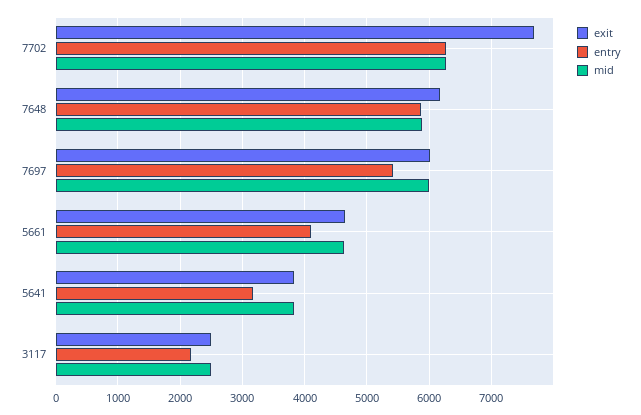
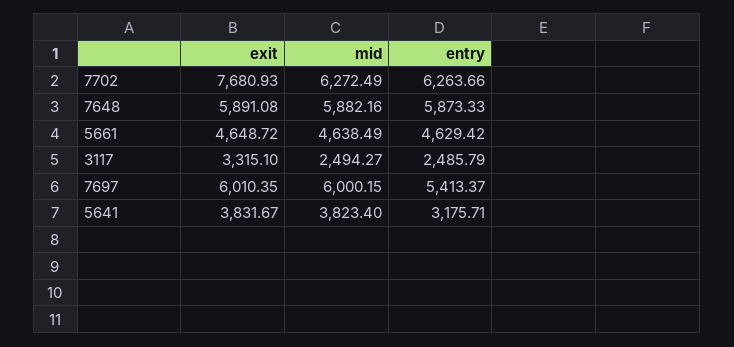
  {
    "exit": {
      "7702": 7680.93,
-     "7648": 6200,
+     "7648": 5891.08,
      "7697": 6010.35,
      "5661": 4648.72,
      "5641": 3831.67,
-     "3117": 2500
+     "3117": 3315.1
    },
    "entry": {
      "7702": 6263.66,
      "7648": 5873.33,
      "7697": 5413.37,
-     "5661": 4100,
+     "5661": 4629.42,
      "5641": 3175.71,
-     "3117": 2200
+     "3117": 2485.79
    },
    "mid": {
      "7702": 6272.49,
      "7648": 5882.16,
      "7697": 6000.15,
      "5661": 4638.49,
      "5641": 3823.4,
      "3117": 2494.27
    }
  }

